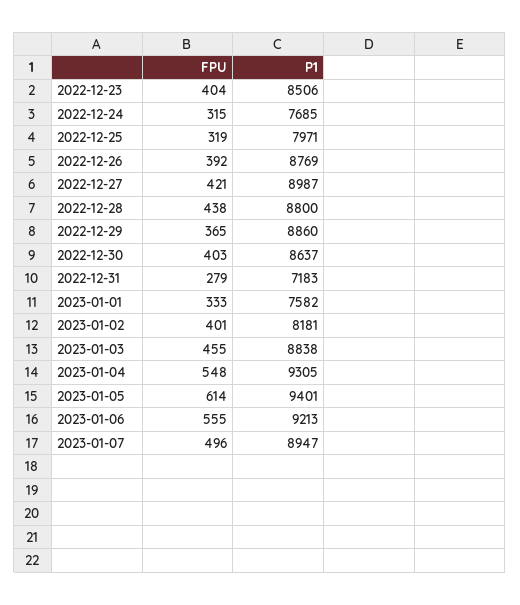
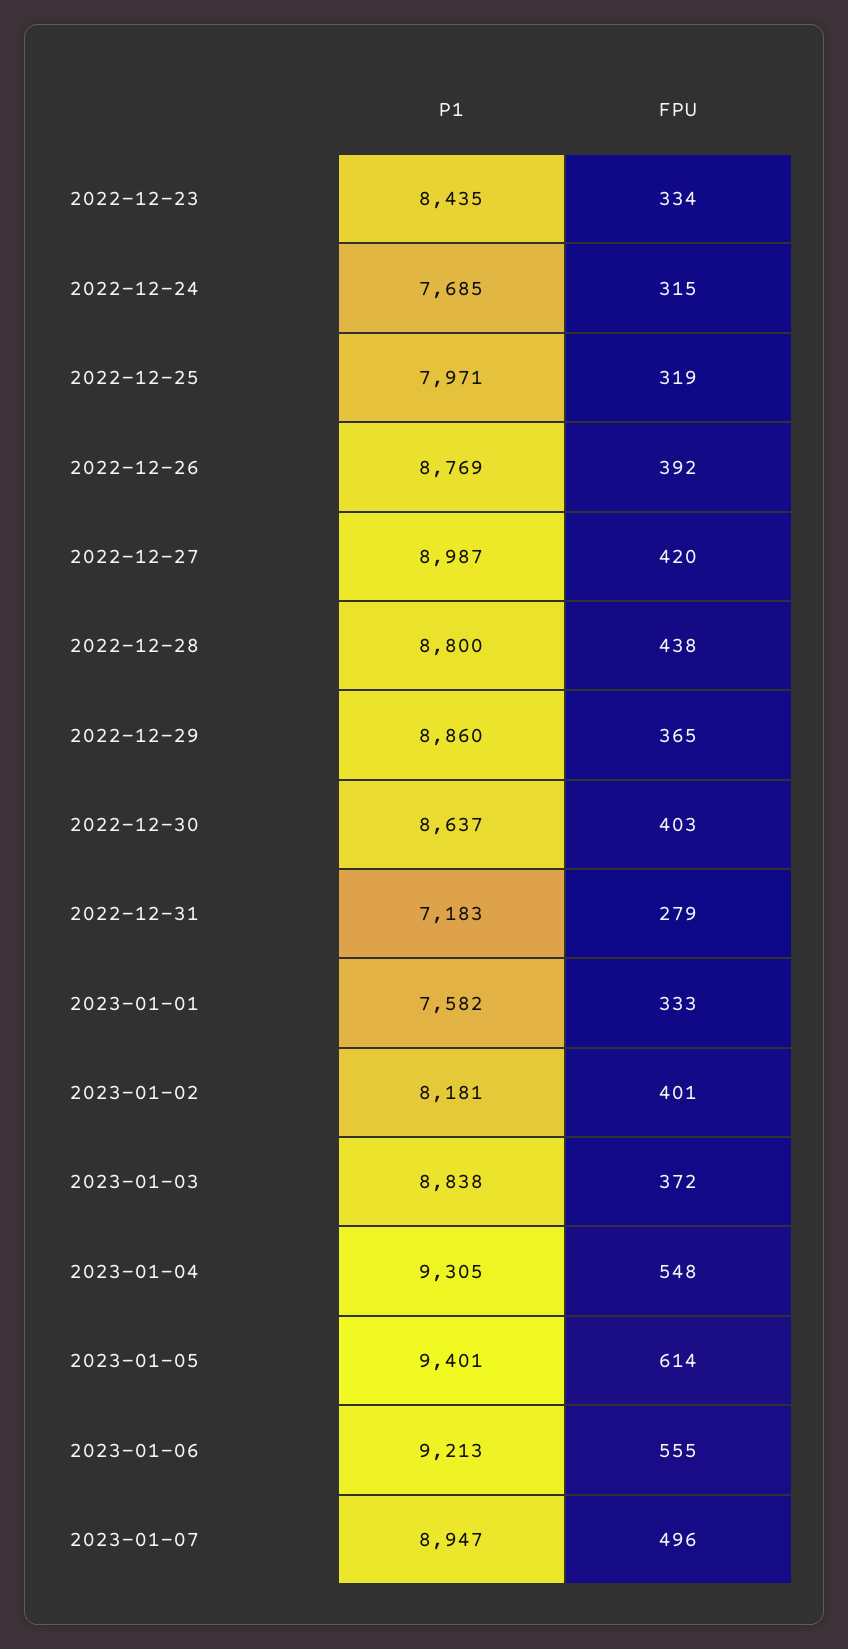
  {
    "FPU": {
-     "2022-12-23": 404,
+     "2022-12-23": 334,
      "2022-12-24": 315,
      "2022-12-25": 319,
      "2022-12-26": 392,
-     "2022-12-27": 421,
+     "2022-12-27": 420,
      "2022-12-28": 438,
      "2022-12-29": 365,
      "2022-12-30": 403,
      "2022-12-31": 279,
      "2023-01-01": 333,
      "2023-01-02": 401,
-     "2023-01-03": 455,
+     "2023-01-03": 372,
      "2023-01-04": 548,
      "2023-01-05": 614,
      "2023-01-06": 555,
      "2023-01-07": 496
    },
    "P1": {
-     "2022-12-23": 8506,
+     "2022-12-23": 8435,
      "2022-12-24": 7685,
      "2022-12-25": 7971,
      "2022-12-26": 8769,
      "2022-12-27": 8987,
      "2022-12-28": 8800,
      "2022-12-29": 8860,
      "2022-12-30": 8637,
      "2022-12-31": 7183,
      "2023-01-01": 7582,
      "2023-01-02": 8181,
      "2023-01-03": 8838,
      "2023-01-04": 9305,
      "2023-01-05": 9401,
      "2023-01-06": 9213,
      "2023-01-07": 8947
    }
  }

